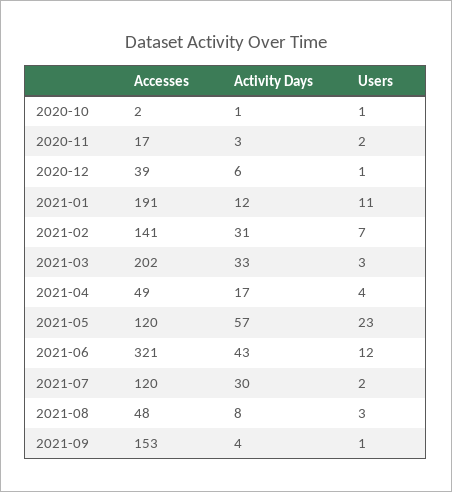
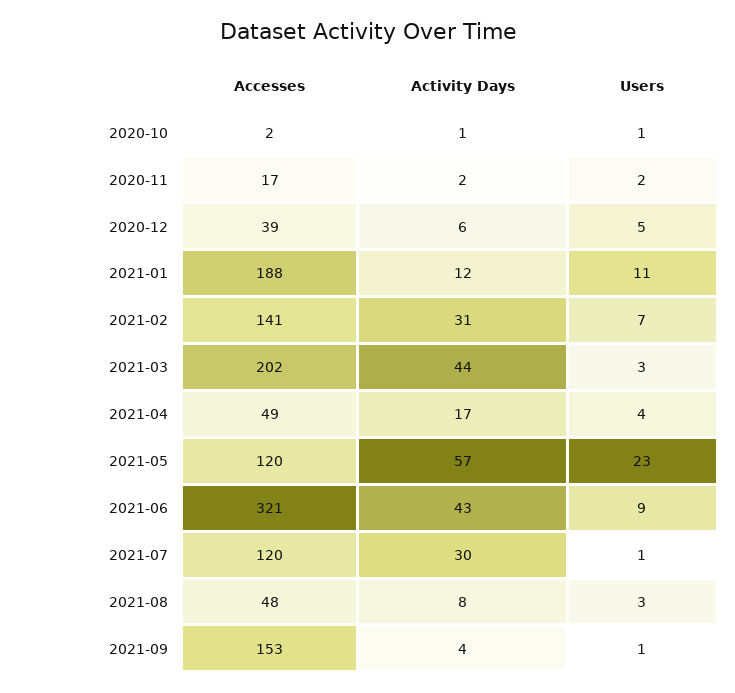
  {
    "Accesses": {
      "2020-10": 2,
      "2020-11": 17,
      "2020-12": 39,
-     "2021-01": 191,
+     "2021-01": 188,
      "2021-02": 141,
      "2021-03": 202,
      "2021-04": 49,
      "2021-05": 120,
      "2021-06": 321,
      "2021-07": 120,
      "2021-08": 48,
      "2021-09": 153
    },
    "Activity Days": {
      "2020-10": 1,
-     "2020-11": 3,
+     "2020-11": 2,
      "2020-12": 6,
      "2021-01": 12,
      "2021-02": 31,
-     "2021-03": 33,
+     "2021-03": 44,
      "2021-04": 17,
      "2021-05": 57,
      "2021-06": 43,
      "2021-07": 30,
      "2021-08": 8,
      "2021-09": 4
    },
    "Users": {
      "2020-10": 1,
      "2020-11": 2,
-     "2020-12": 1,
+     "2020-12": 5,
      "2021-01": 11,
      "2021-02": 7,
      "2021-03": 3,
      "2021-04": 4,
      "2021-05": 23,
-     "2021-06": 12,
+     "2021-06": 9,
-     "2021-07": 2,
+     "2021-07": 1,
      "2021-08": 3,
      "2021-09": 1
    }
  }

